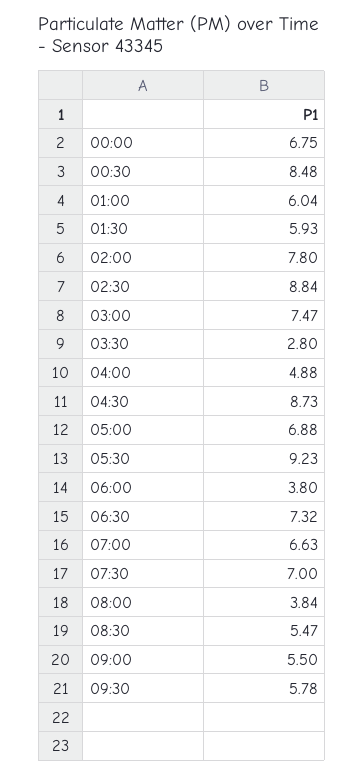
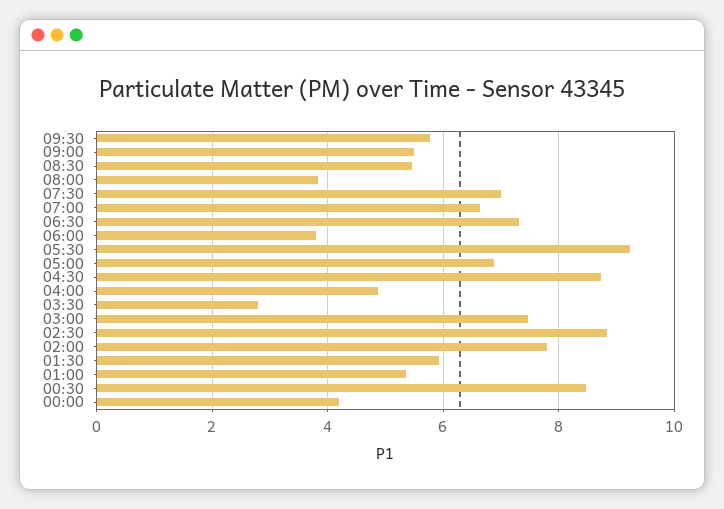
  {
-   "00:00": 6.75,
+   "00:00": 4.2,
    "00:30": 8.48,
-   "01:00": 6.04,
+   "01:00": 5.4,
    "01:30": 5.93,
    "02:00": 7.8,
    "02:30": 8.84,
    "03:00": 7.47,
    "03:30": 2.8,
    "04:00": 4.88,
    "04:30": 8.73,
    "05:00": 6.88,
    "05:30": 9.23,
    "06:00": 3.8,
    "06:30": 7.32,
    "07:00": 6.63,
    "07:30": 7,
    "08:00": 3.84,
    "08:30": 5.47,
    "09:00": 5.5,
    "09:30": 5.78
  }

